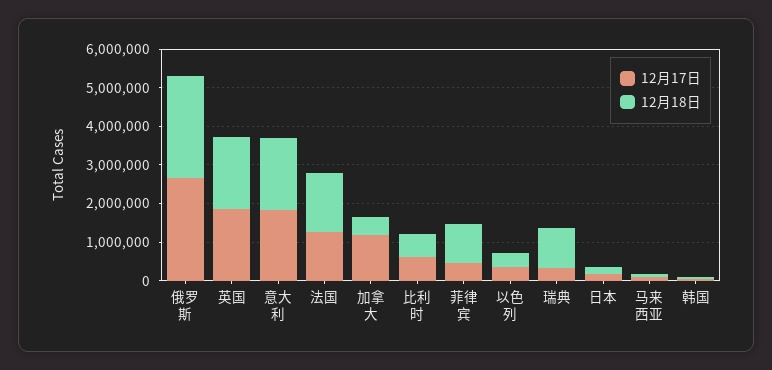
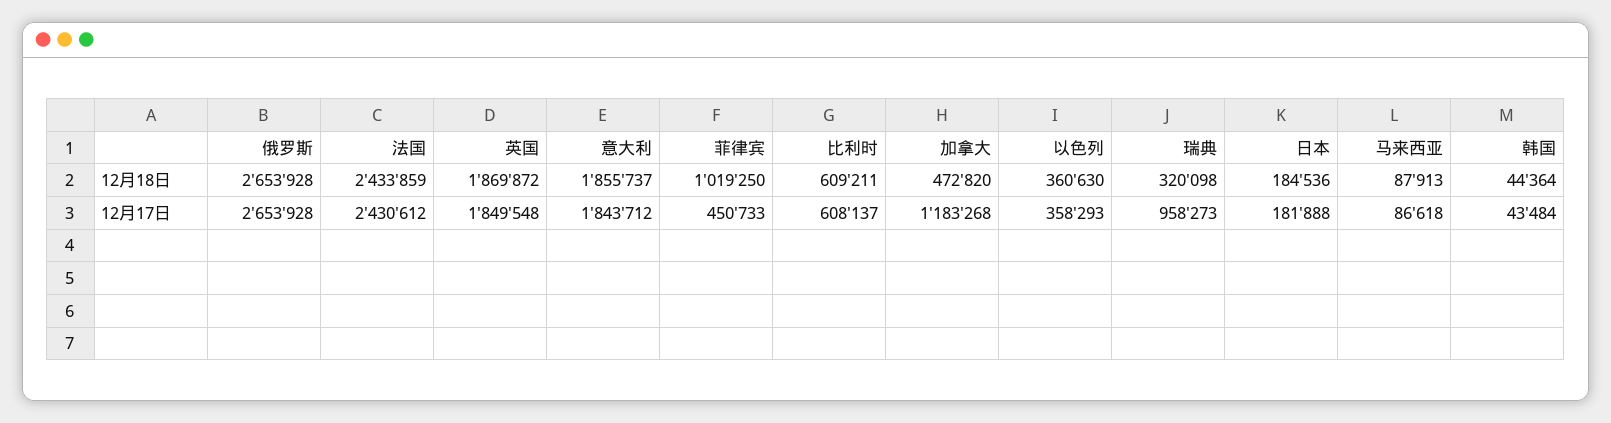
  {
    "12月17日": {
      "俄罗斯": 2653928,
      "英国": 1849548,
      "意大利": 1843712,
-     "法国": 1250000,
+     "法国": 2430612,
      "加拿大": 1183268,
      "比利时": 608137,
      "菲律宾": 450733,
      "以色列": 358293,
-     "瑞典": 250000,
+     "瑞典": 958273,
      "日本": 181888,
      "马来西亚": 86618,
      "韩国": 43484
    },
    "12月18日": {
      "俄罗斯": 2653928,
      "英国": 1869872,
      "意大利": 1855737,
-     "法国": 1500000,
+     "法国": 2433859,
      "加拿大": 472820,
      "比利时": 609211,
      "菲律宾": 1019250,
      "以色列": 360630,
-     "瑞典": 1000000,
+     "瑞典": 320098,
      "日本": 184536,
      "马来西亚": 87913,
      "韩国": 44364
    }
  }

